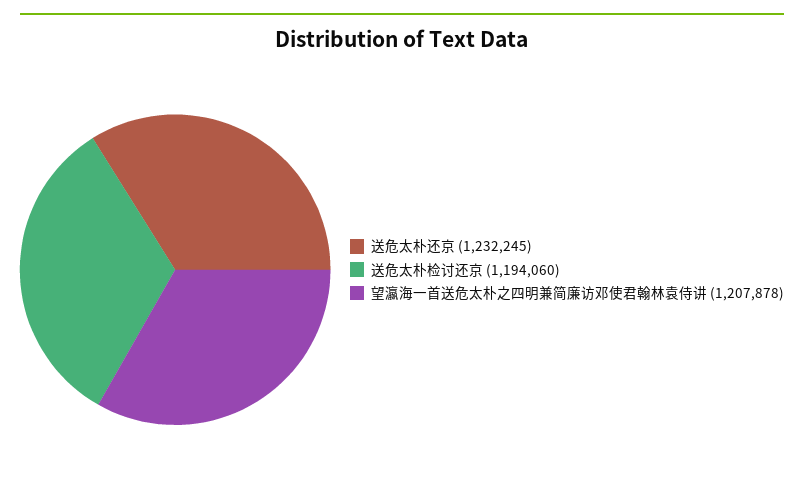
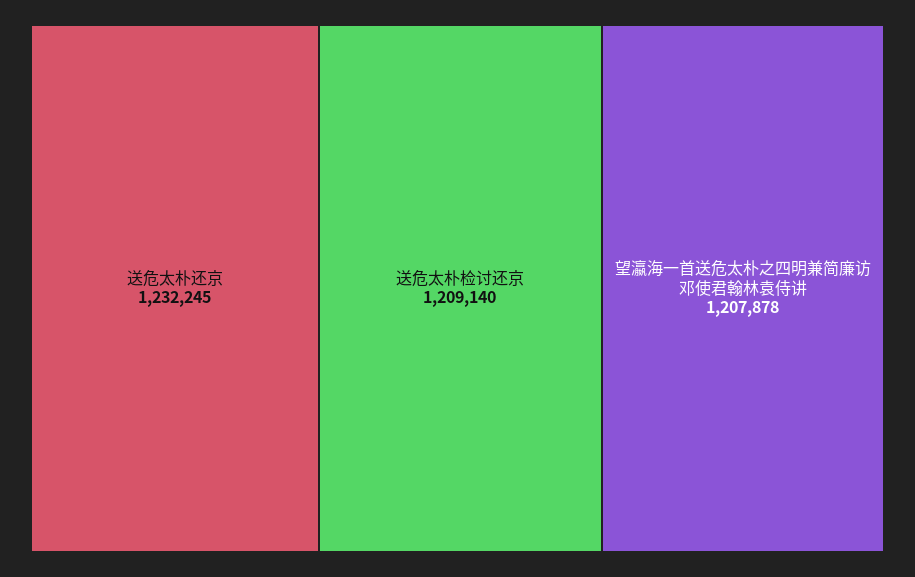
  {
    "送危太朴还京": 1232245,
-   "送危太朴检讨还京": 1194060,
+   "送危太朴检讨还京": 1209140,
    "望瀛海一首送危太朴之四明兼简廉访邓使君翰林袁侍讲": 1207878
  }

